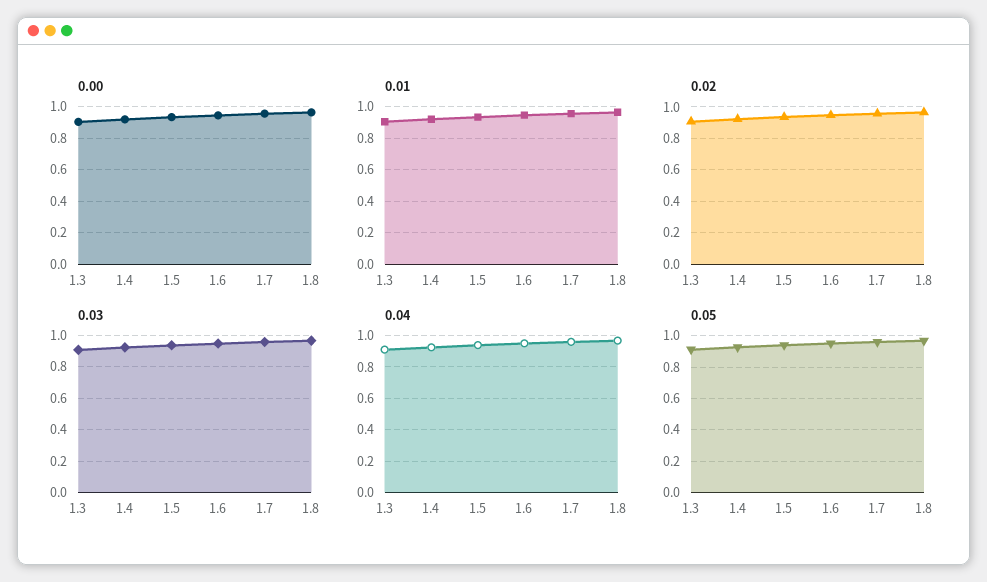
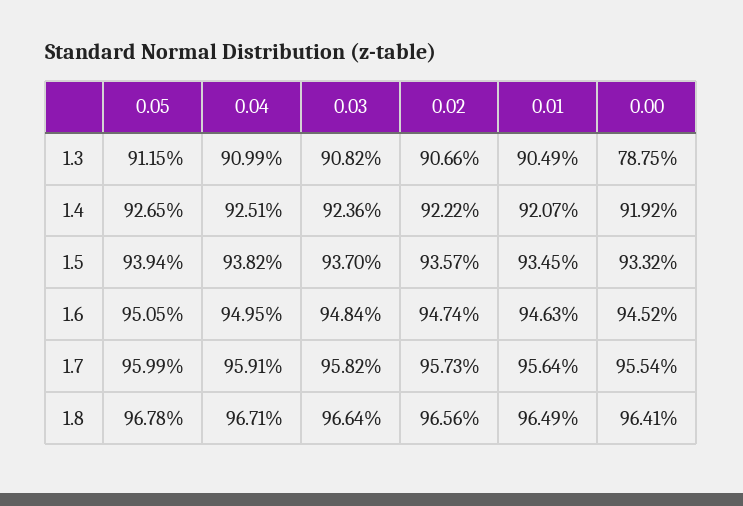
  {
    "0.00": {
-     "1.3": 0.9,
+     "1.3": 0.7875,
      "1.4": 0.9192,
      "1.5": 0.9332,
      "1.6": 0.9452,
      "1.7": 0.9554,
      "1.8": 0.9641
    },
    "0.01": {
      "1.3": 0.9049,
      "1.4": 0.9207,
      "1.5": 0.9345,
      "1.6": 0.9463,
      "1.7": 0.9564,
      "1.8": 0.9649
    },
    "0.02": {
      "1.3": 0.9066,
      "1.4": 0.9222,
      "1.5": 0.9357,
      "1.6": 0.9474,
      "1.7": 0.9573,
      "1.8": 0.9656
    },
    "0.03": {
      "1.3": 0.9082,
      "1.4": 0.9236,
      "1.5": 0.937,
      "1.6": 0.9484,
      "1.7": 0.9582,
      "1.8": 0.9664
    },
    "0.04": {
      "1.3": 0.9099,
      "1.4": 0.9251,
      "1.5": 0.9382,
      "1.6": 0.9495,
      "1.7": 0.9591,
      "1.8": 0.9671
    },
    "0.05": {
      "1.3": 0.9115,
      "1.4": 0.9265,
      "1.5": 0.9394,
      "1.6": 0.9505,
      "1.7": 0.9599,
      "1.8": 0.9678
    }
  }

